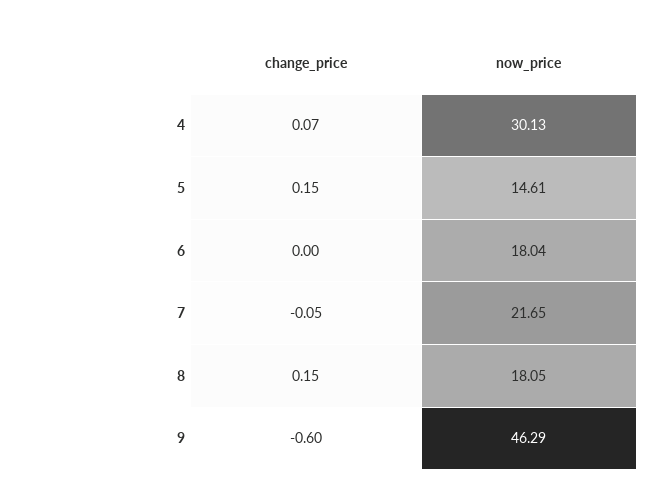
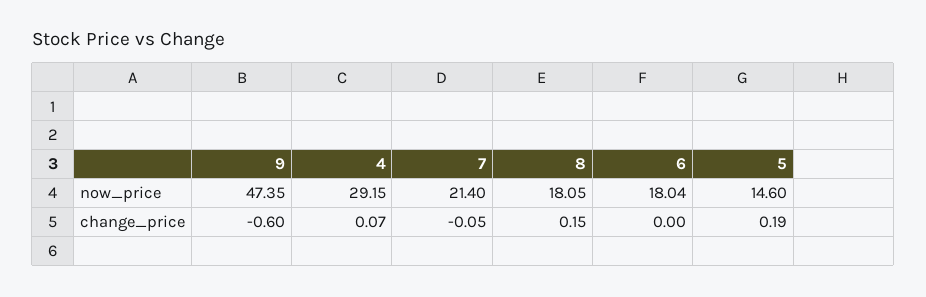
  {
    "change_price": {
      "4": 0.07,
-     "5": 0.15,
+     "5": 0.19,
      "6": 0,
      "7": -0.05,
      "8": 0.15,
      "9": -0.6
    },
    "now_price": {
-     "4": 30.13,
+     "4": 29.15,
-     "5": 14.61,
+     "5": 14.6,
      "6": 18.04,
-     "7": 21.65,
+     "7": 21.4,
      "8": 18.05,
-     "9": 46.29
+     "9": 47.35
    }
  }

